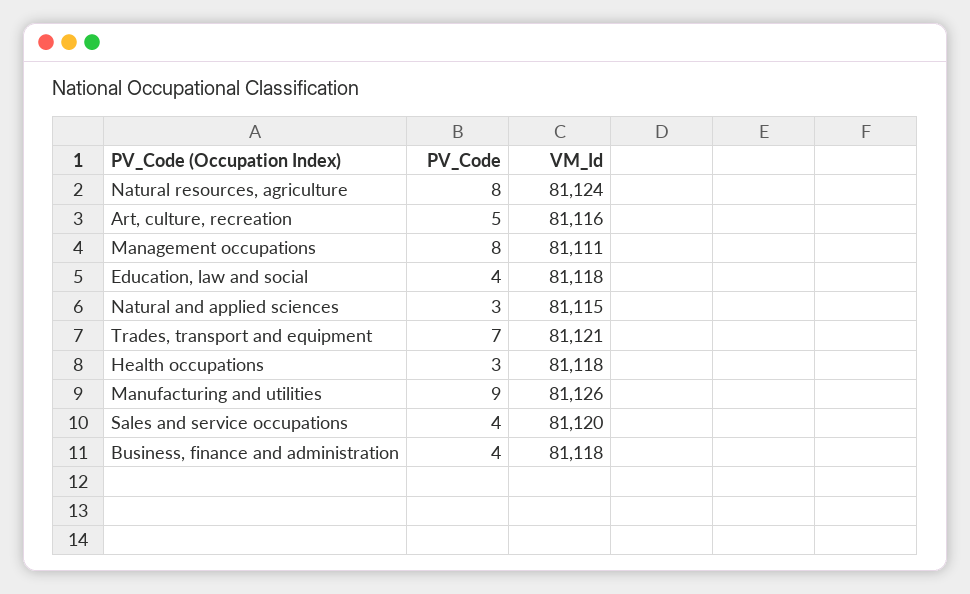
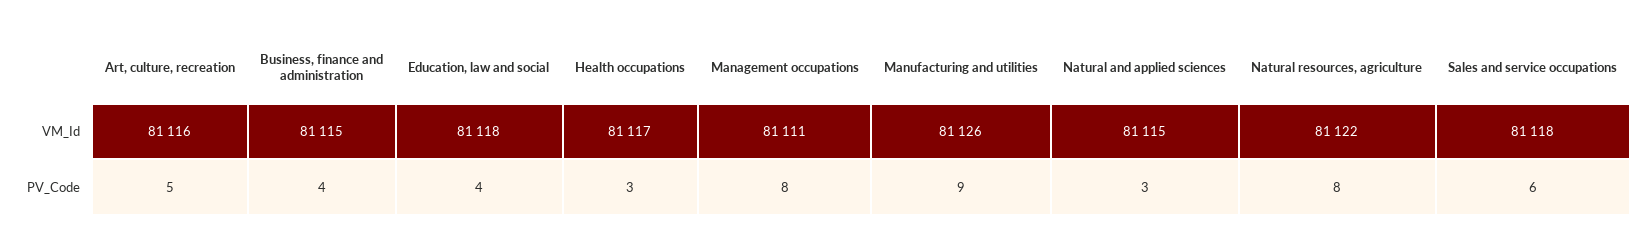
  {
    "PV_Code": {
      "Natural resources, agriculture": 8,
      "Art, culture, recreation": 5,
      "Management occupations": 8,
      "Education, law and social": 4,
      "Natural and applied sciences": 3,
-     "Trades, transport and equipment": 7,
      "Health occupations": 3,
      "Manufacturing and utilities": 9,
-     "Sales and service occupations": 4,
+     "Sales and service occupations": 6,
      "Business, finance and administration": 4
    },
    "VM_Id": {
-     "Natural resources, agriculture": 81124,
+     "Natural resources, agriculture": 81122,
      "Art, culture, recreation": 81116,
      "Management occupations": 81111,
      "Education, law and social": 81118,
      "Natural and applied sciences": 81115,
-     "Trades, transport and equipment": 81121,
-     "Health occupations": 81118,
+     "Health occupations": 81117,
      "Manufacturing and utilities": 81126,
-     "Sales and service occupations": 81120,
+     "Sales and service occupations": 81118,
-     "Business, finance and administration": 81118
+     "Business, finance and administration": 81115
    }
  }

